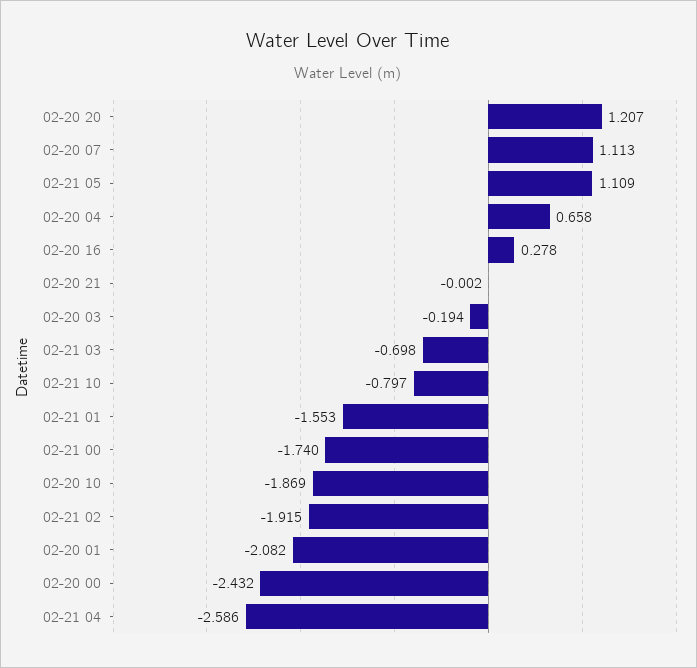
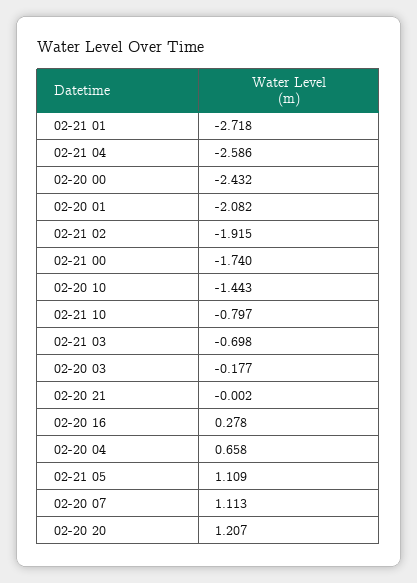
  {
    "02-20 20": 1.207,
    "02-20 07": 1.113,
    "02-21 05": 1.109,
    "02-20 04": 0.658,
    "02-20 16": 0.278,
    "02-20 21": -0.002,
-   "02-20 03": -0.194,
+   "02-20 03": -0.177,
    "02-21 03": -0.698,
    "02-21 10": -0.797,
-   "02-21 01": -1.553,
+   "02-21 01": -2.718,
    "02-21 00": -1.74,
-   "02-20 10": -1.869,
+   "02-20 10": -1.443,
    "02-21 02": -1.915,
    "02-20 01": -2.082,
    "02-20 00": -2.432,
    "02-21 04": -2.586
  }

